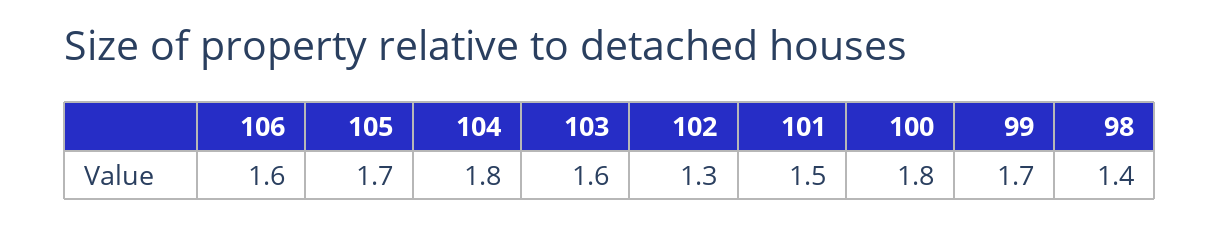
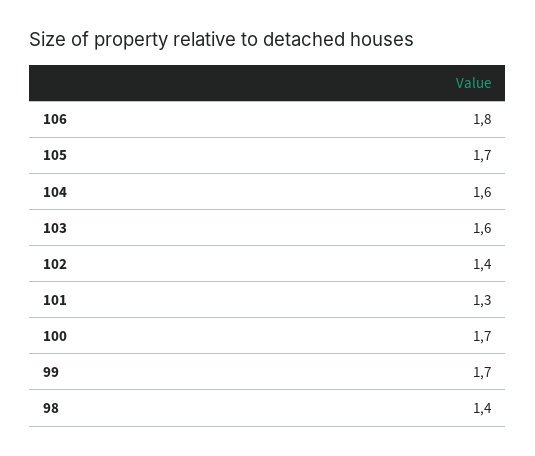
  {
-   "106": 1.6,
+   "106": 1.8,
    "105": 1.7,
-   "104": 1.8,
+   "104": 1.6,
    "103": 1.6,
-   "102": 1.3,
+   "102": 1.4,
-   "101": 1.5,
+   "101": 1.3,
-   "100": 1.8,
+   "100": 1.7,
    "99": 1.7,
    "98": 1.4
  }

